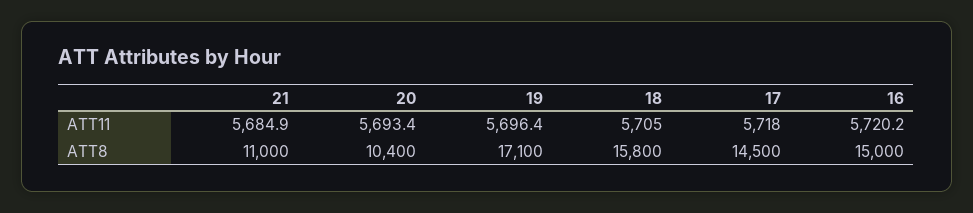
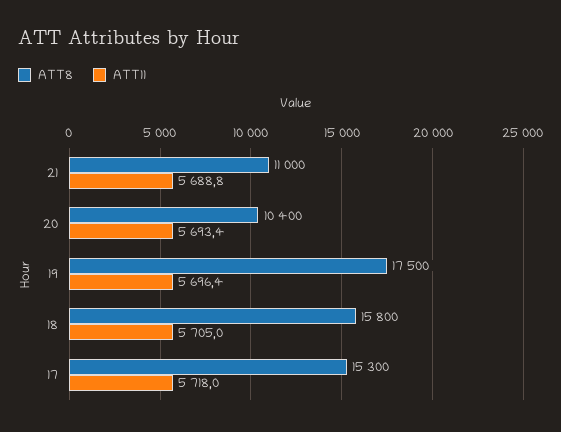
  {
    "ATT11": {
-     "21": 5684.9,
+     "21": 5688.8,
      "20": 5693.4,
      "19": 5696.4,
      "18": 5705,
-     "17": 5718,
+     "17": 5718
-     "16": 5720.2
    },
    "ATT8": {
      "21": 11000,
      "20": 10400,
-     "19": 17100,
+     "19": 17500,
      "18": 15800,
-     "17": 14500,
+     "17": 15300
-     "16": 15000
    }
  }

